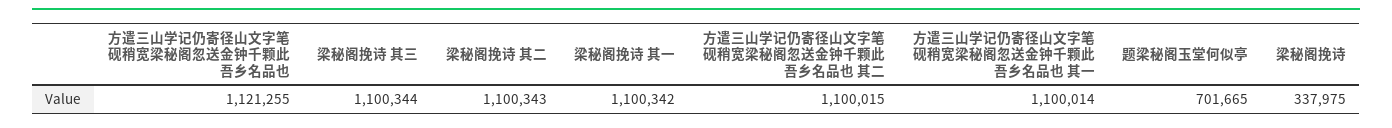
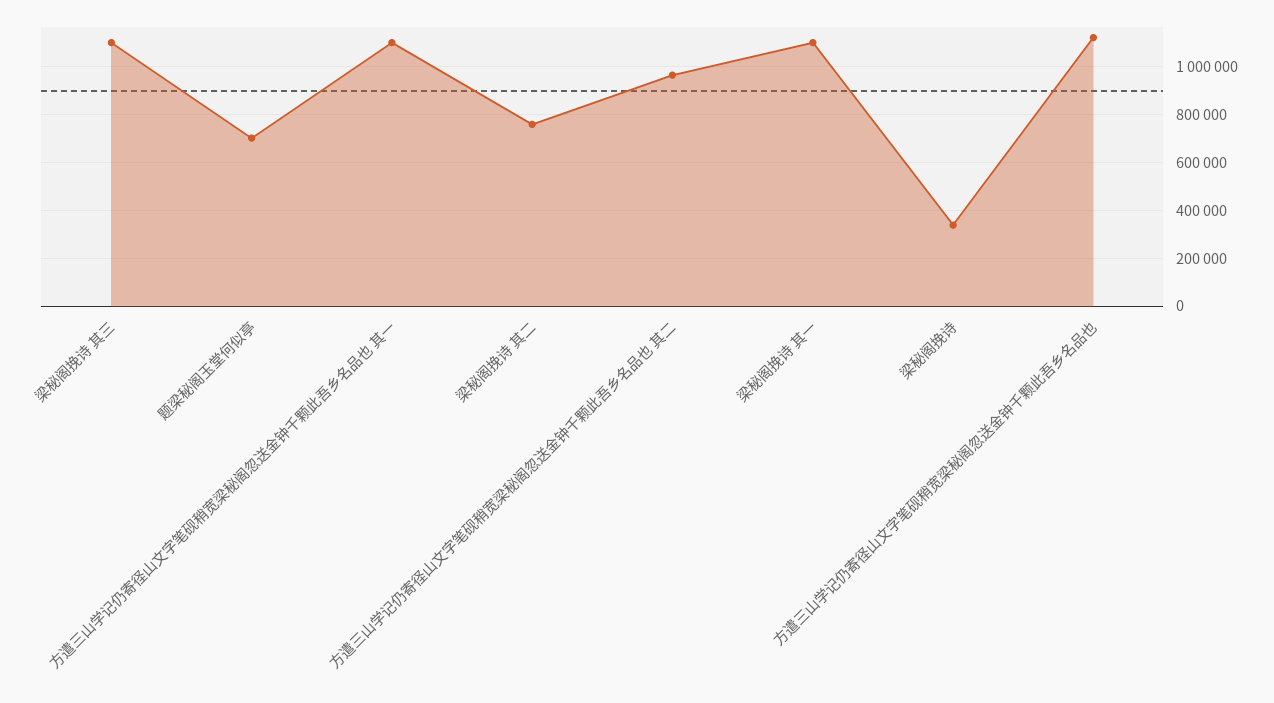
  {
    "方遣三山学记仍寄径山文字笔砚稍宽梁秘阁忽送金钟千颗此吾乡名品也": 1121255,
    "梁秘阁挽诗 其三": 1100344,
-   "梁秘阁挽诗 其二": 1100343,
+   "梁秘阁挽诗 其二": 750000,
    "梁秘阁挽诗 其一": 1100342,
-   "方遣三山学记仍寄径山文字笔砚稍宽梁秘阁忽送金钟千颗此吾乡名品也 其二": 1100015,
+   "方遣三山学记仍寄径山文字笔砚稍宽梁秘阁忽送金钟千颗此吾乡名品也 其二": 950000,
    "方遣三山学记仍寄径山文字笔砚稍宽梁秘阁忽送金钟千颗此吾乡名品也 其一": 1100014,
    "题梁秘阁玉堂何似亭": 701665,
    "梁秘阁挽诗": 337975
  }

